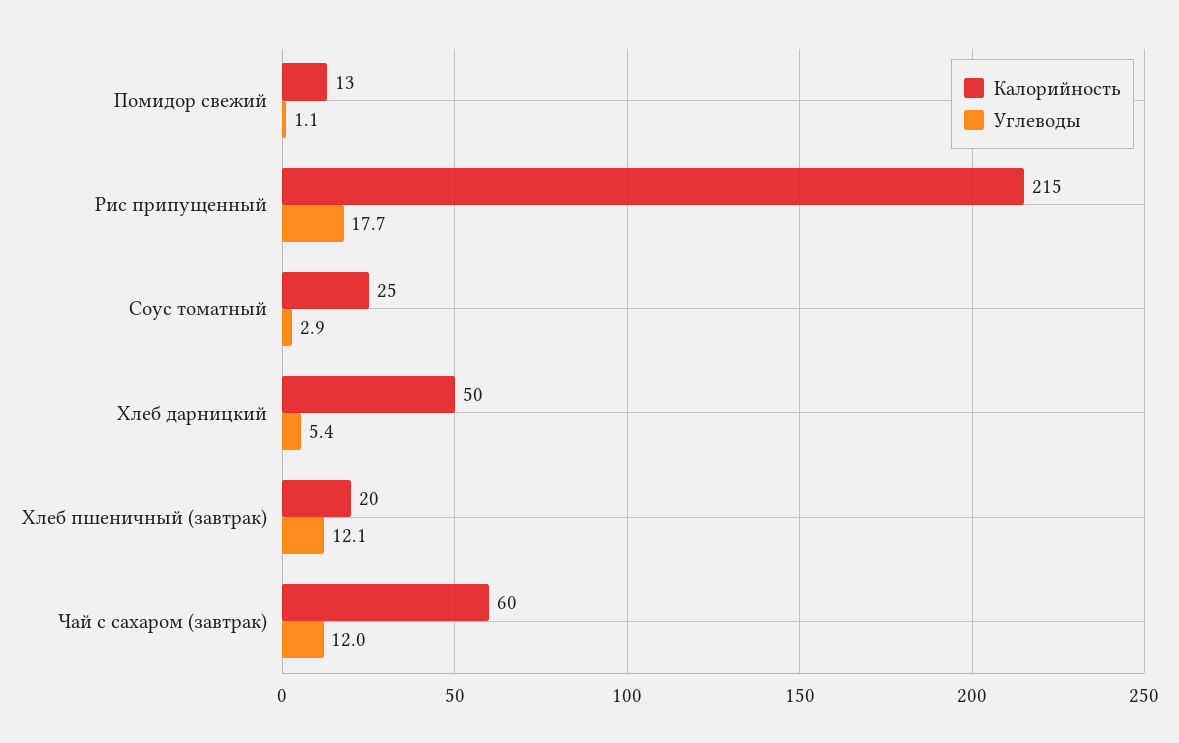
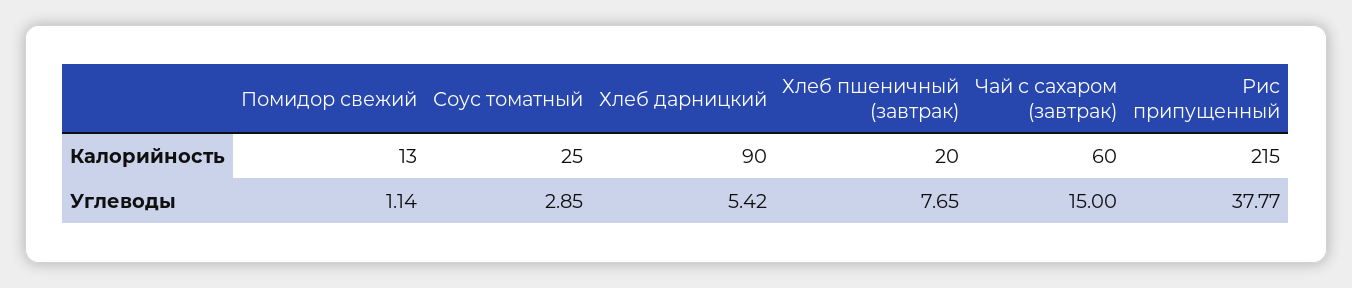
  {
    "Калорийность": {
      "Помидор свежий": 13,
      "Рис припущенный": 215,
      "Соус томатный": 25,
-     "Хлеб дарницкий": 50,
+     "Хлеб дарницкий": 90,
      "Хлеб пшеничный (завтрак)": 20,
      "Чай с сахаром (завтрак)": 60
    },
    "Углеводы": {
      "Помидор свежий": 1.14,
-     "Рис припущенный": 17.7,
+     "Рис припущенный": 37.77,
      "Соус томатный": 2.85,
      "Хлеб дарницкий": 5.42,
-     "Хлеб пшеничный (завтрак)": 12.1,
+     "Хлеб пшеничный (завтрак)": 7.65,
-     "Чай с сахаром (завтрак)": 12
+     "Чай с сахаром (завтрак)": 15
    }
  }

